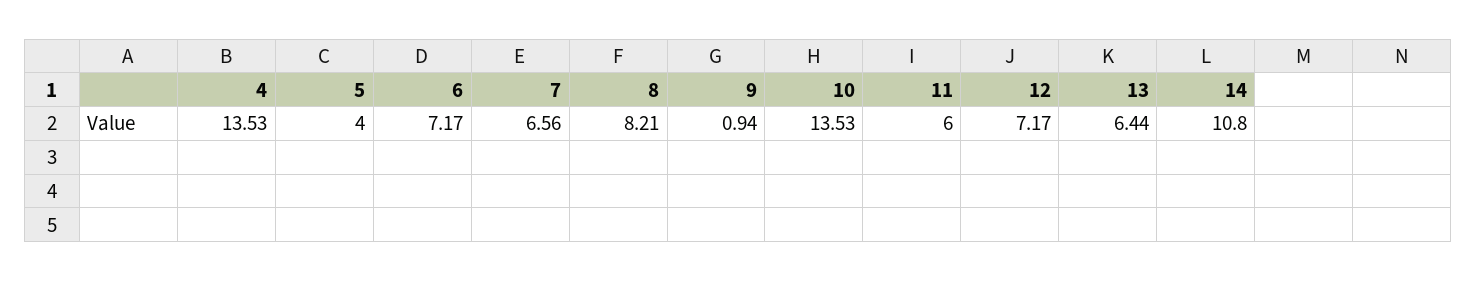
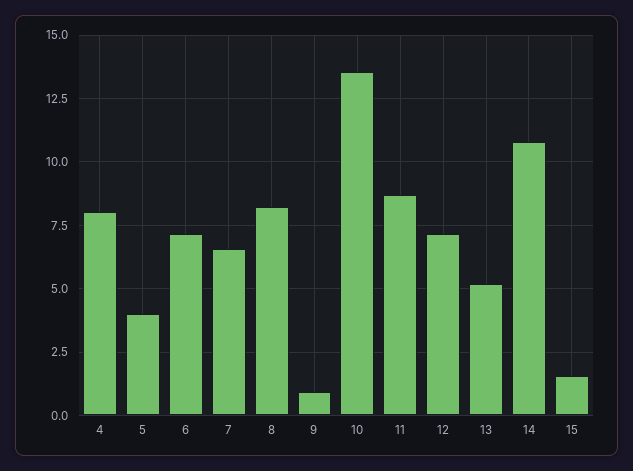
  {
-   "4": 13.53,
+   "4": 8,
    "5": 4,
    "6": 7.17,
    "7": 6.56,
    "8": 8.21,
    "9": 0.94,
    "10": 13.53,
-   "11": 6,
+   "11": 8.75,
    "12": 7.17,
-   "13": 6.44,
+   "13": 5.25,
-   "14": 10.8
+   "14": 10.8,
+   "15": 1.5
  }

